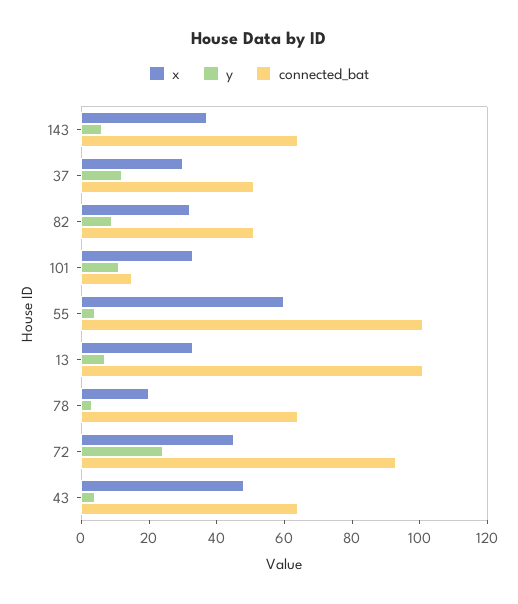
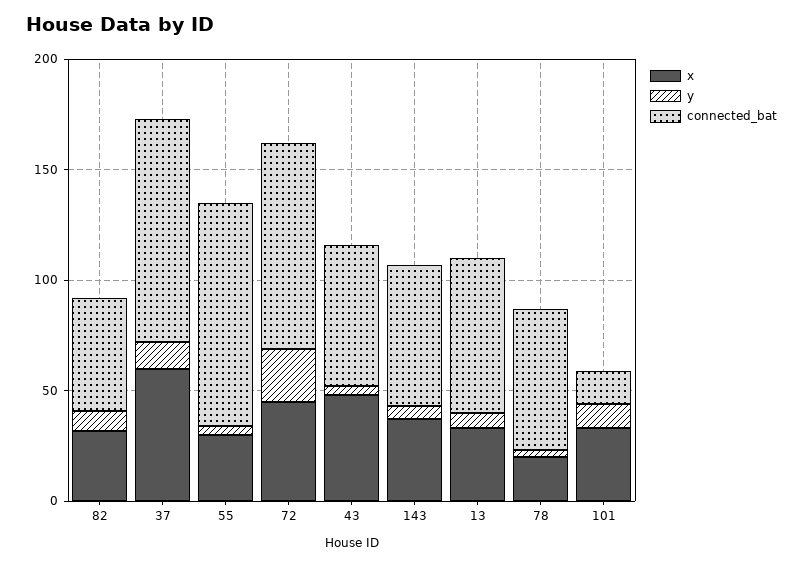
  {
    "x": {
      "143": 35,
-     "37": 30,
+     "37": 60,
      "82": 30,
      "101": 35,
-     "55": 60,
+     "55": 30,
      "13": 35,
      "78": 20,
      "72": 45,
      "43": 50
    },
    "y": {
      "143": 5,
      "37": 10,
      "82": 10,
      "101": 10,
      "55": 5,
      "13": 5,
      "78": 5,
      "72": 25,
      "43": 5
    },
    "connected_bat": {
      "143": 65,
-     "37": 50,
+     "37": 100,
      "82": 50,
      "101": 15,
      "55": 100,
-     "13": 100,
+     "13": 70,
      "78": 65,
      "72": 95,
      "43": 65
    }
  }

